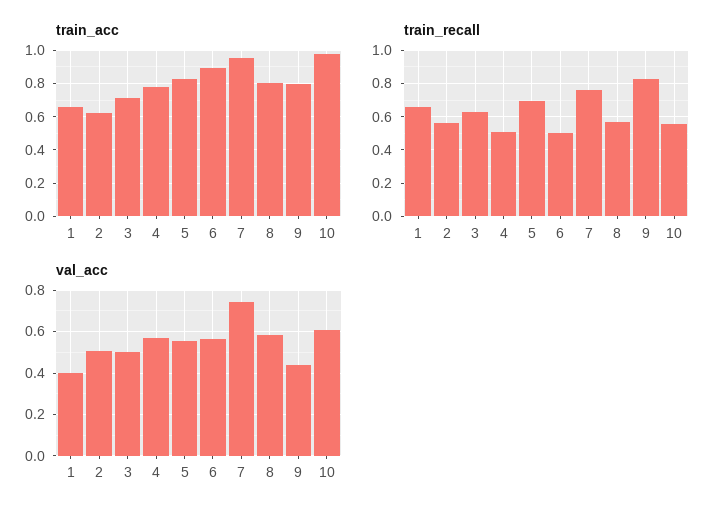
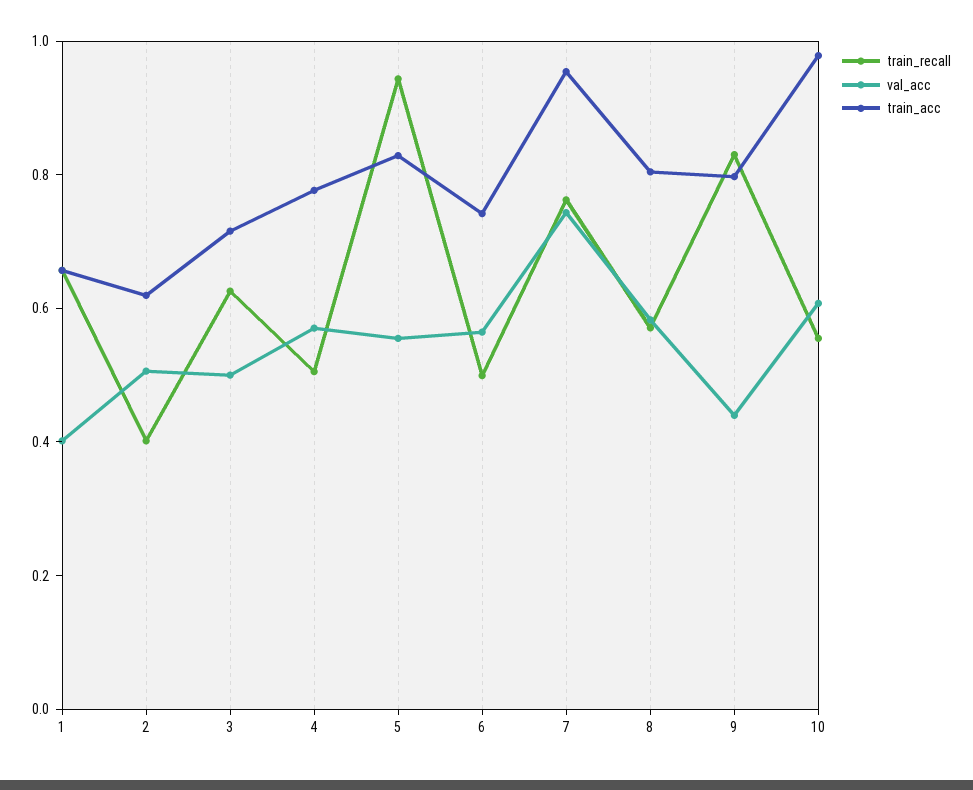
  {
    "train_acc": {
      "1": 0.65,
      "2": 0.6,
      "3": 0.7,
      "4": 0.8,
      "5": 0.85,
-     "6": 0.9,
+     "6": 0.75,
      "7": 0.95,
      "8": 0.8,
      "9": 0.8,
      "10": 1
    },
    "train_recall": {
      "1": 0.65,
-     "2": 0.55,
+     "2": 0.4,
      "3": 0.65,
      "4": 0.5,
-     "5": 0.7,
+     "5": 0.95,
      "6": 0.5,
      "7": 0.75,
      "8": 0.55,
      "9": 0.85,
      "10": 0.55
    },
    "val_acc": {
      "1": 0.4,
      "2": 0.5,
      "3": 0.5,
      "4": 0.55,
      "5": 0.55,
      "6": 0.55,
      "7": 0.75,
      "8": 0.6,
      "9": 0.45,
      "10": 0.6
    }
  }

